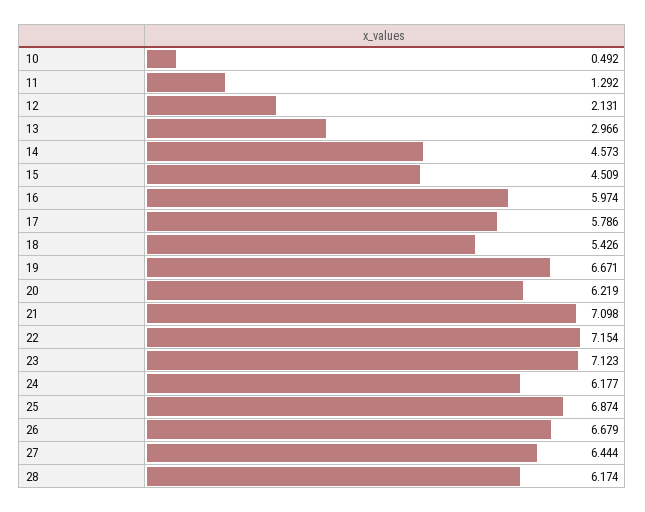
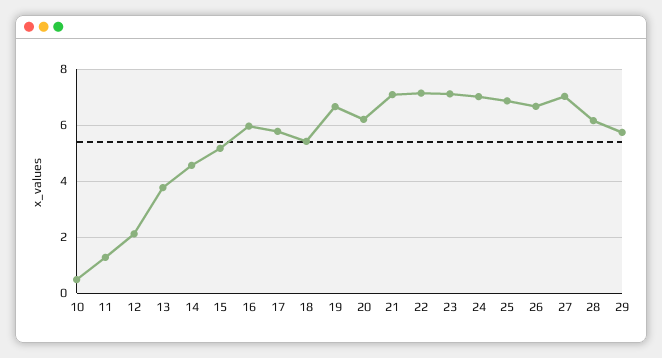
  {
    "10": 0.492,
    "11": 1.292,
    "12": 2.131,
-   "13": 2.966,
+   "13": 3.75,
    "14": 4.573,
-   "15": 4.509,
+   "15": 5.25,
    "16": 5.974,
    "17": 5.786,
    "18": 5.426,
    "19": 6.671,
    "20": 6.219,
    "21": 7.098,
    "22": 7.154,
    "23": 7.123,
-   "24": 6.177,
+   "24": 7,
    "25": 6.874,
    "26": 6.679,
-   "27": 6.444,
+   "27": 7,
-   "28": 6.174
+   "28": 6.174,
+   "29": 5.75
  }

